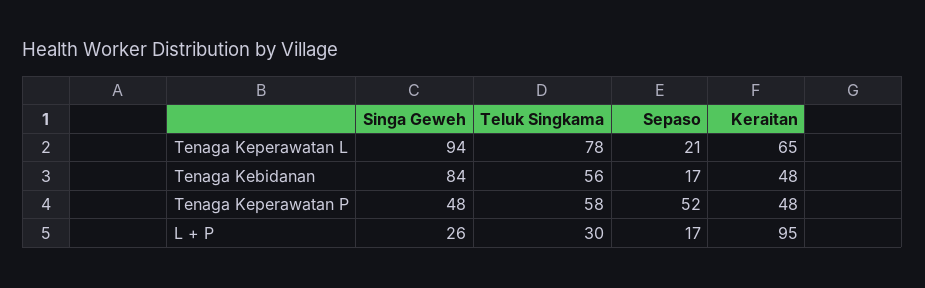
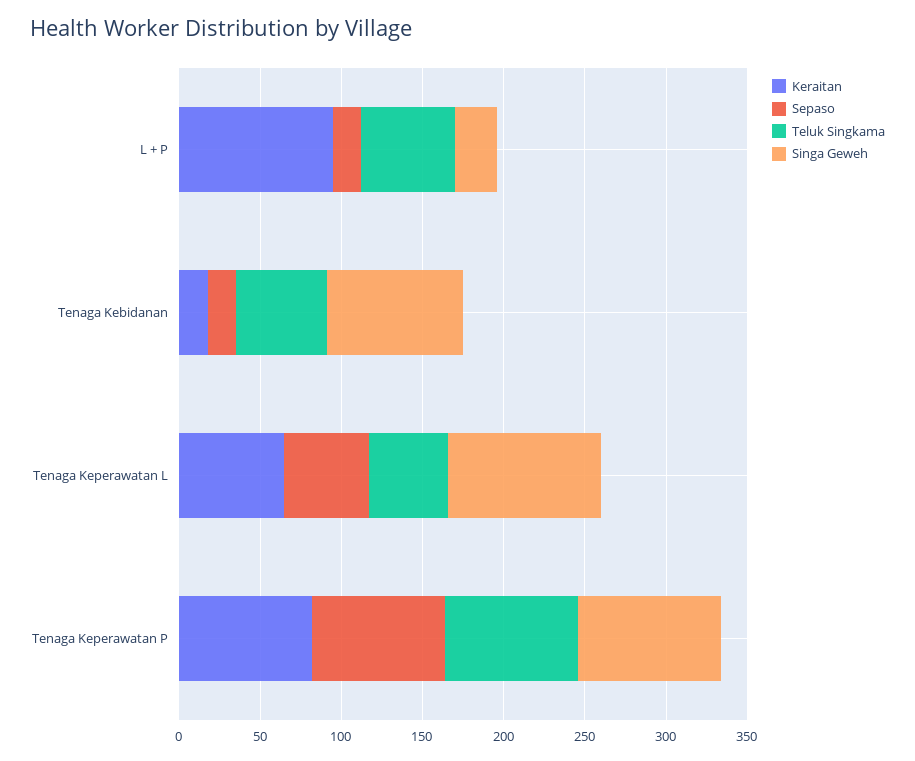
  {
    "Singa Geweh": {
      "Tenaga Keperawatan L": 94,
      "Tenaga Kebidanan": 84,
-     "Tenaga Keperawatan P": 48,
+     "Tenaga Keperawatan P": 90,
      "L + P": 26
    },
    "Teluk Singkama": {
-     "Tenaga Keperawatan L": 78,
+     "Tenaga Keperawatan L": 50,
      "Tenaga Kebidanan": 56,
-     "Tenaga Keperawatan P": 58,
+     "Tenaga Keperawatan P": 80,
-     "L + P": 30
+     "L + P": 60
    },
    "Sepaso": {
-     "Tenaga Keperawatan L": 21,
+     "Tenaga Keperawatan L": 50,
      "Tenaga Kebidanan": 17,
-     "Tenaga Keperawatan P": 52,
+     "Tenaga Keperawatan P": 80,
      "L + P": 17
    },
    "Keraitan": {
      "Tenaga Keperawatan L": 65,
-     "Tenaga Kebidanan": 48,
+     "Tenaga Kebidanan": 20,
-     "Tenaga Keperawatan P": 48,
+     "Tenaga Keperawatan P": 80,
      "L + P": 95
    }
  }

